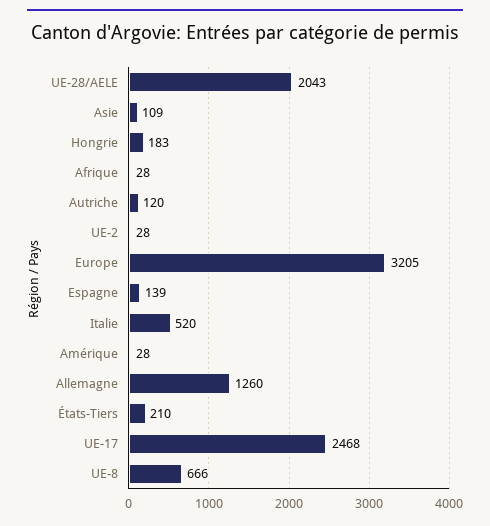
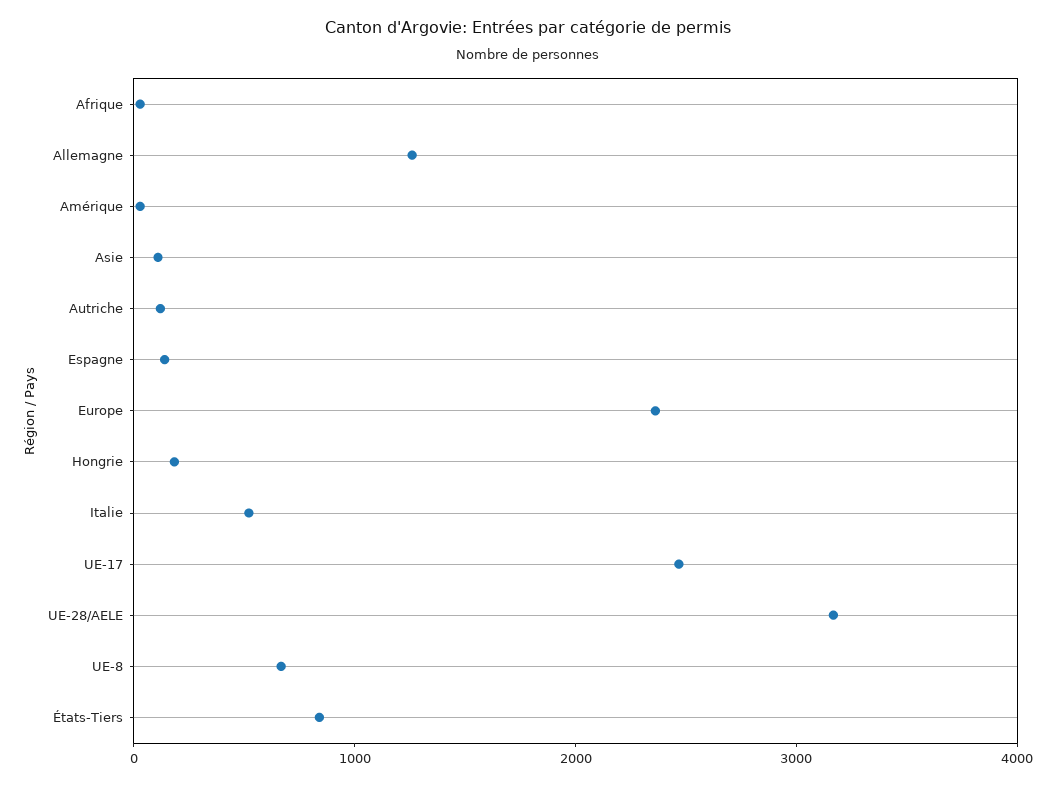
  {
-   "UE-28/AELE": 2043,
+   "UE-28/AELE": 3200,
    "Asie": 109,
    "Hongrie": 183,
    "Afrique": 28,
    "Autriche": 120,
-   "UE-2": 28,
-   "Europe": 3205,
+   "Europe": 2400,
    "Espagne": 139,
    "Italie": 520,
    "Amérique": 28,
    "Allemagne": 1260,
-   "États-Tiers": 210,
+   "États-Tiers": 800,
    "UE-17": 2468,
    "UE-8": 666
  }

